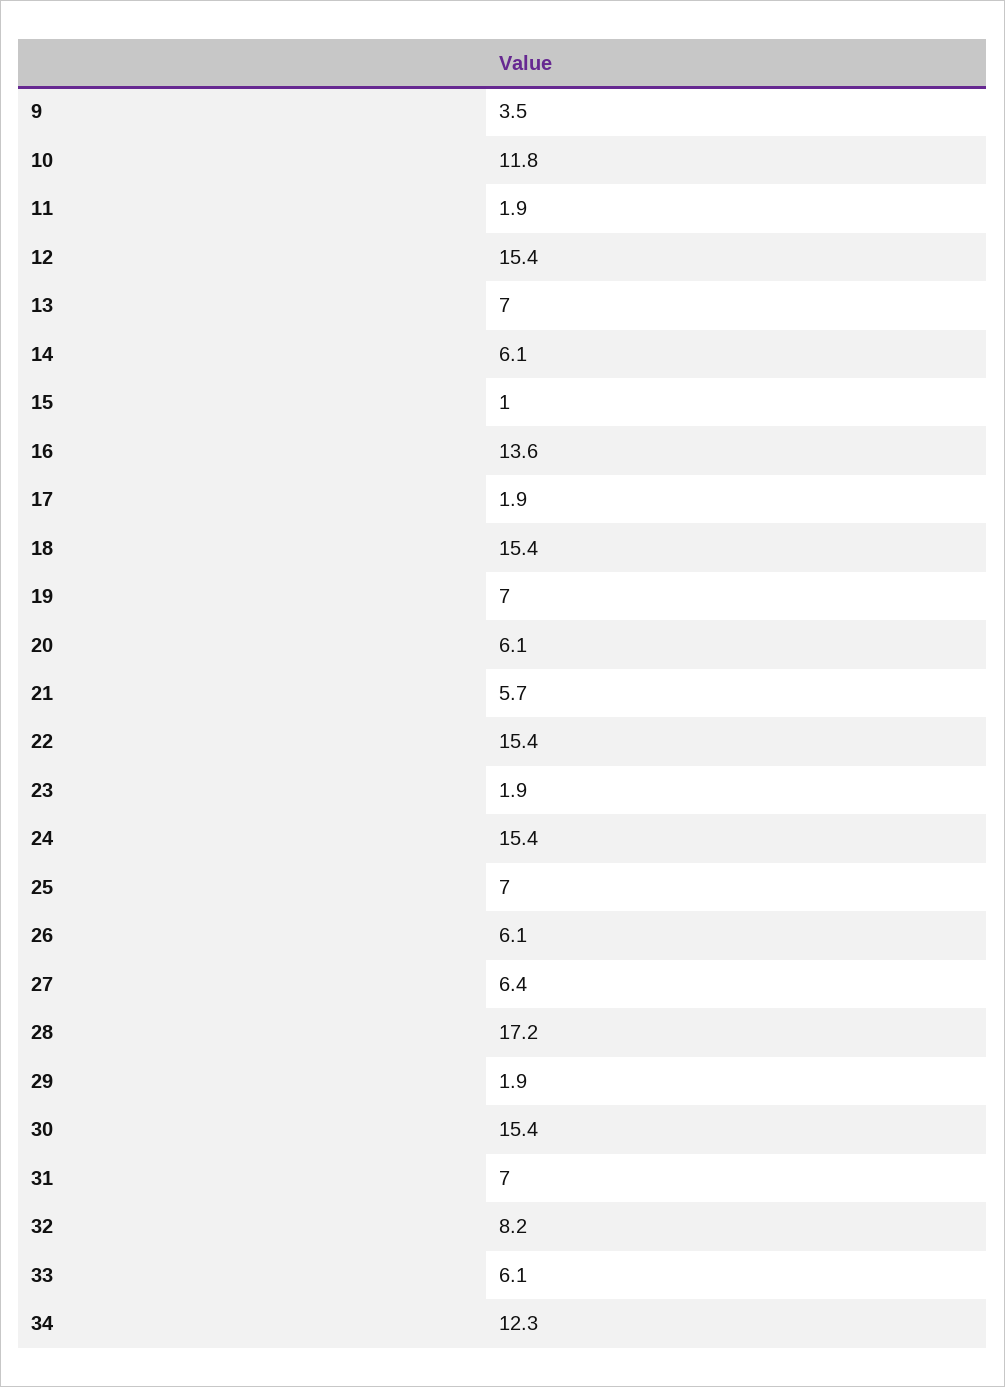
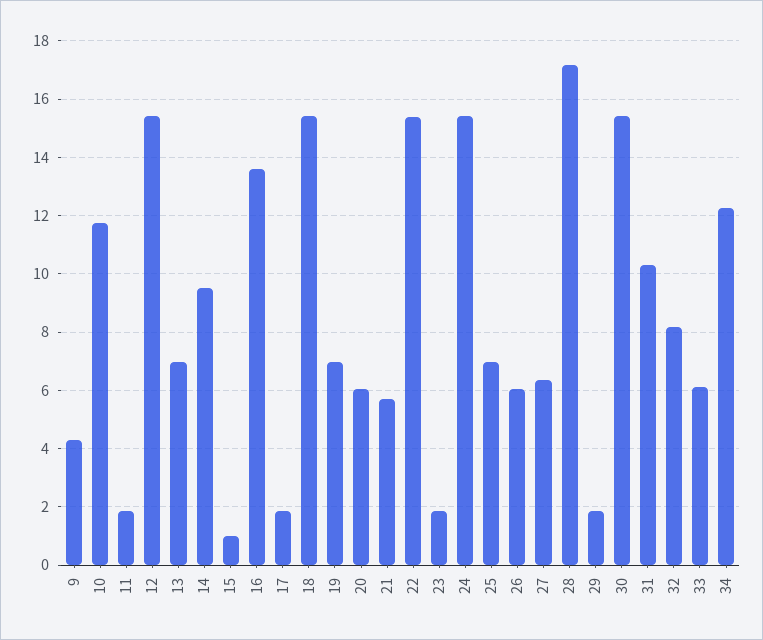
  {
-   "9": 3.5,
+   "9": 4.25,
    "10": 11.8,
    "11": 1.9,
    "12": 15.4,
    "13": 7,
-   "14": 6.1,
+   "14": 9.5,
    "15": 1,
    "16": 13.6,
    "17": 1.9,
    "18": 15.4,
    "19": 7,
    "20": 6.1,
    "21": 5.7,
    "22": 15.4,
    "23": 1.9,
    "24": 15.4,
    "25": 7,
    "26": 6.1,
    "27": 6.4,
    "28": 17.2,
    "29": 1.9,
    "30": 15.4,
-   "31": 7,
+   "31": 10.25,
    "32": 8.2,
    "33": 6.1,
    "34": 12.3
  }

